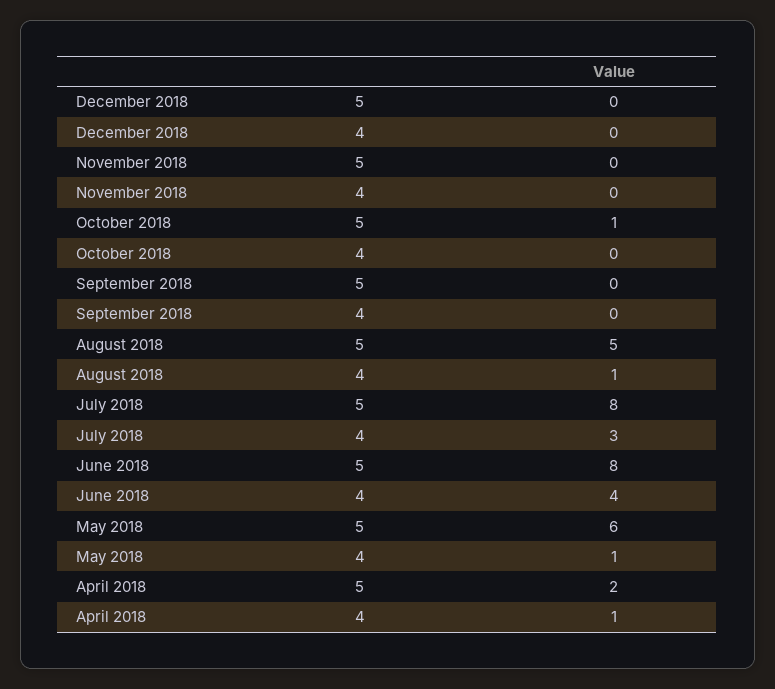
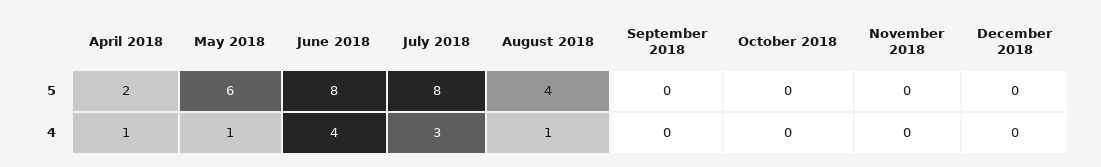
  {
    "December 2018": {
      "5": 0,
      "4": 0
    },
    "November 2018": {
      "5": 0,
      "4": 0
    },
    "October 2018": {
-     "5": 1,
+     "5": 0,
      "4": 0
    },
    "September 2018": {
      "5": 0,
      "4": 0
    },
    "August 2018": {
-     "5": 5,
+     "5": 4,
      "4": 1
    },
    "July 2018": {
      "5": 8,
      "4": 3
    },
    "June 2018": {
      "5": 8,
      "4": 4
    },
    "May 2018": {
      "5": 6,
      "4": 1
    },
    "April 2018": {
      "5": 2,
      "4": 1
    }
  }

